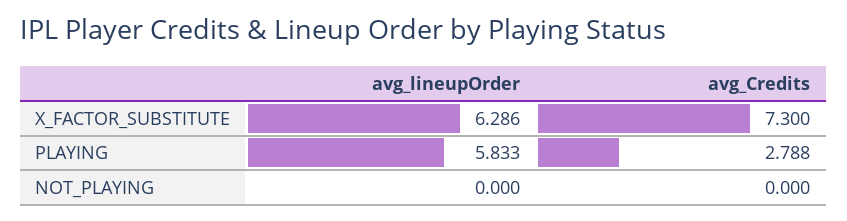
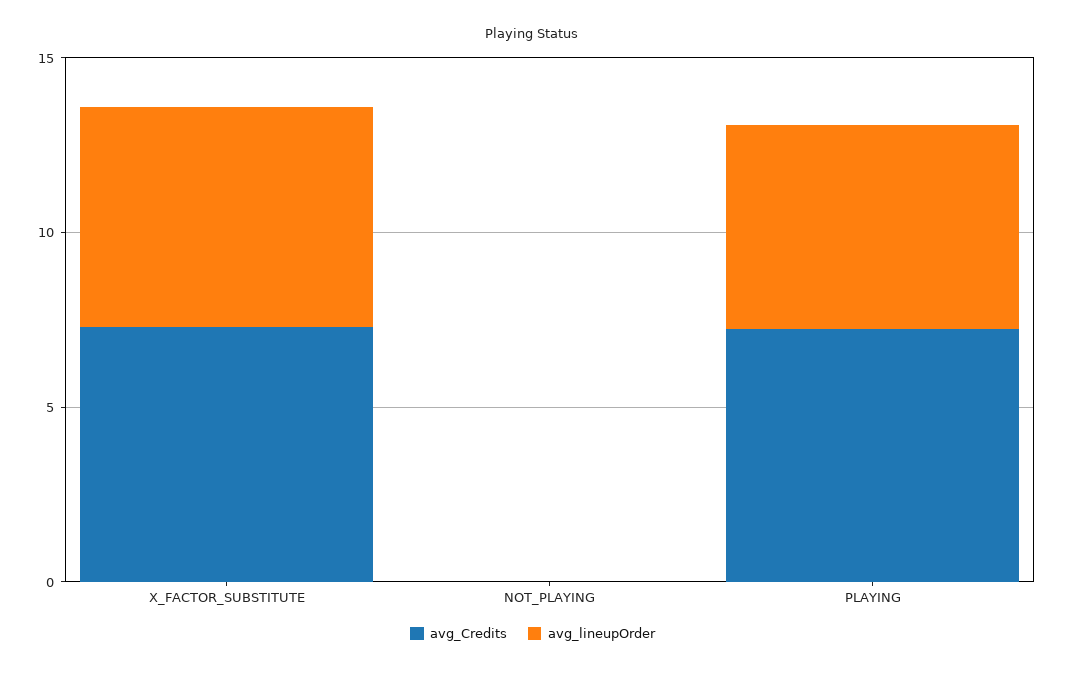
  {
    "avg_lineupOrder": {
      "X_FACTOR_SUBSTITUTE": 6.286,
      "PLAYING": 5.833,
      "NOT_PLAYING": 0
    },
    "avg_Credits": {
      "X_FACTOR_SUBSTITUTE": 7.3,
-     "PLAYING": 2.788,
+     "PLAYING": 7,
      "NOT_PLAYING": 0
    }
  }

